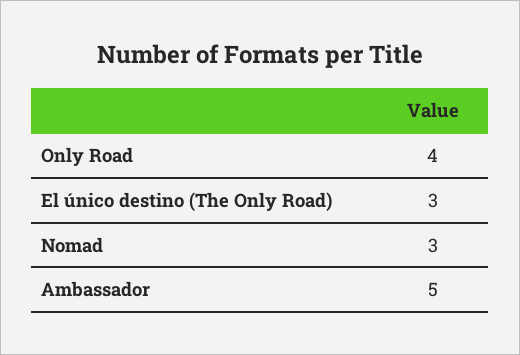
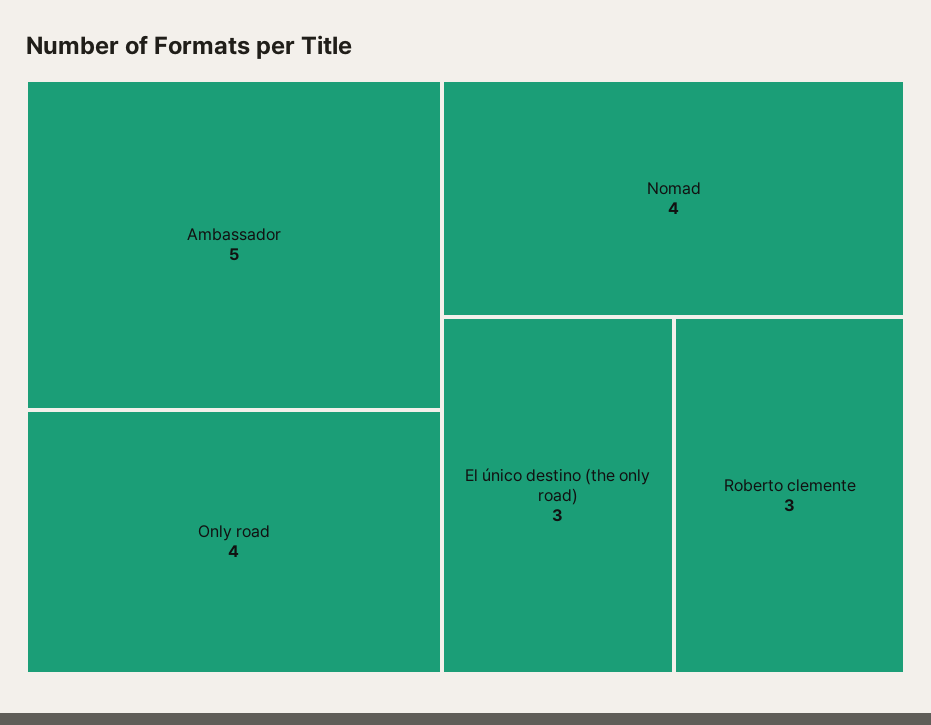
  {
    "Only Road": 4,
    "El único destino (The Only Road)": 3,
-   "Nomad": 3,
+   "Nomad": 4,
-   "Ambassador": 5
+   "Ambassador": 5,
+   "Roberto clemente": 3
  }

